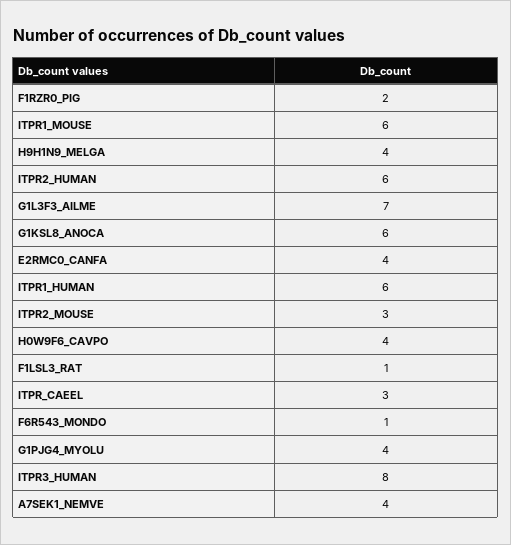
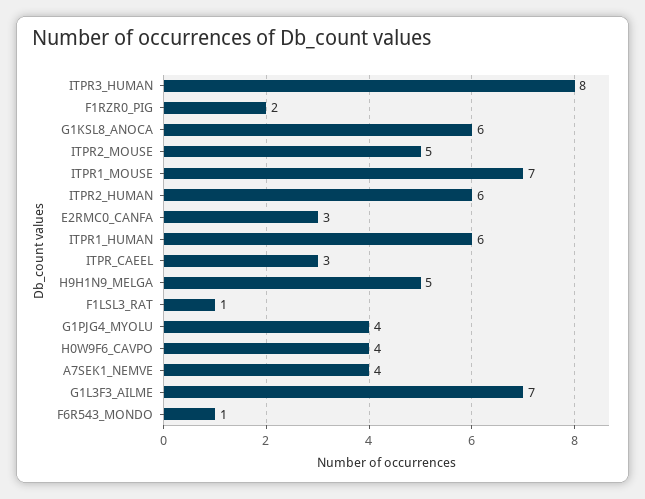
  {
    "F1RZR0_PIG": 2,
-   "ITPR1_MOUSE": 6,
+   "ITPR1_MOUSE": 7,
-   "H9H1N9_MELGA": 4,
+   "H9H1N9_MELGA": 5,
    "ITPR2_HUMAN": 6,
    "G1L3F3_AILME": 7,
    "G1KSL8_ANOCA": 6,
-   "E2RMC0_CANFA": 4,
+   "E2RMC0_CANFA": 3,
    "ITPR1_HUMAN": 6,
-   "ITPR2_MOUSE": 3,
+   "ITPR2_MOUSE": 5,
    "H0W9F6_CAVPO": 4,
    "F1LSL3_RAT": 1,
    "ITPR_CAEEL": 3,
    "F6R543_MONDO": 1,
    "G1PJG4_MYOLU": 4,
    "ITPR3_HUMAN": 8,
    "A7SEK1_NEMVE": 4
  }

